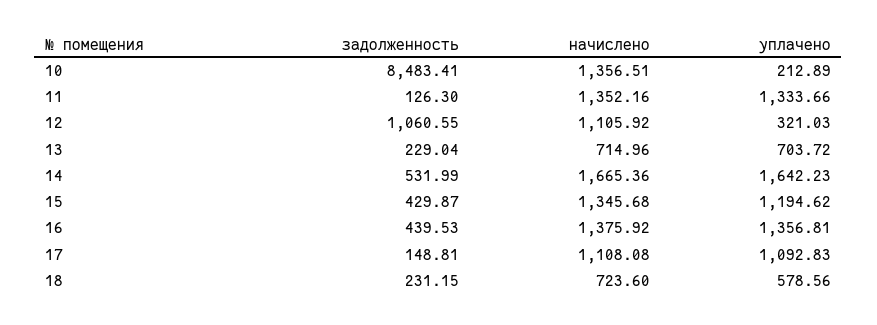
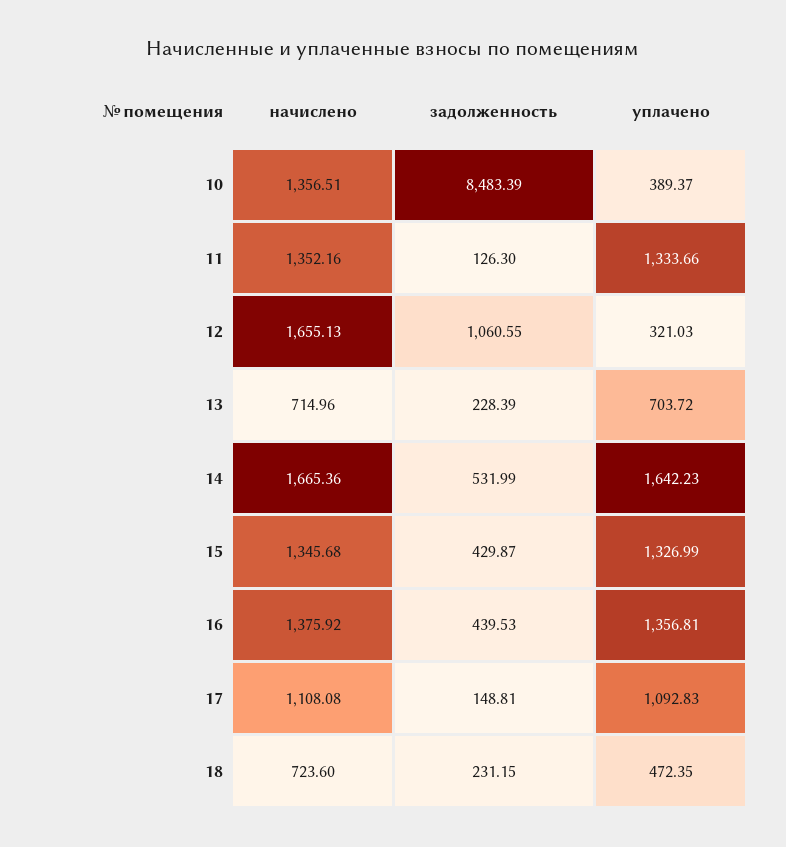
  {
    "задолженность": {
-     "10": 8483.41,
+     "10": 8483.39,
      "11": 126.3,
      "12": 1060.55,
-     "13": 229.04,
+     "13": 228.39,
      "14": 531.99,
      "15": 429.87,
      "16": 439.53,
      "17": 148.81,
      "18": 231.15
    },
    "начислено": {
      "10": 1356.51,
      "11": 1352.16,
-     "12": 1105.92,
+     "12": 1655.13,
      "13": 714.96,
      "14": 1665.36,
      "15": 1345.68,
      "16": 1375.92,
      "17": 1108.08,
      "18": 723.6
    },
    "уплачено": {
-     "10": 212.89,
+     "10": 389.37,
      "11": 1333.66,
      "12": 321.03,
      "13": 703.72,
      "14": 1642.23,
-     "15": 1194.62,
+     "15": 1326.99,
      "16": 1356.81,
      "17": 1092.83,
-     "18": 578.56
+     "18": 472.35
    }
  }

